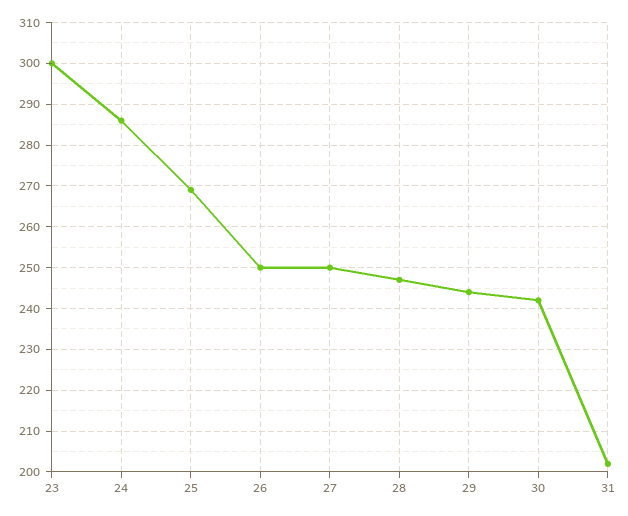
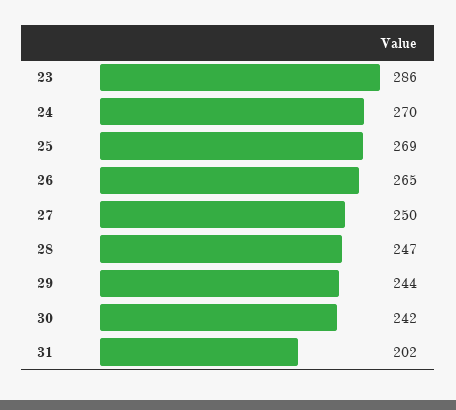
  {
-   "23": 300,
+   "23": 286,
-   "24": 285,
+   "24": 270,
    "25": 269,
-   "26": 250,
+   "26": 265,
    "27": 250,
    "28": 247,
    "29": 244,
    "30": 242,
    "31": 202
  }

